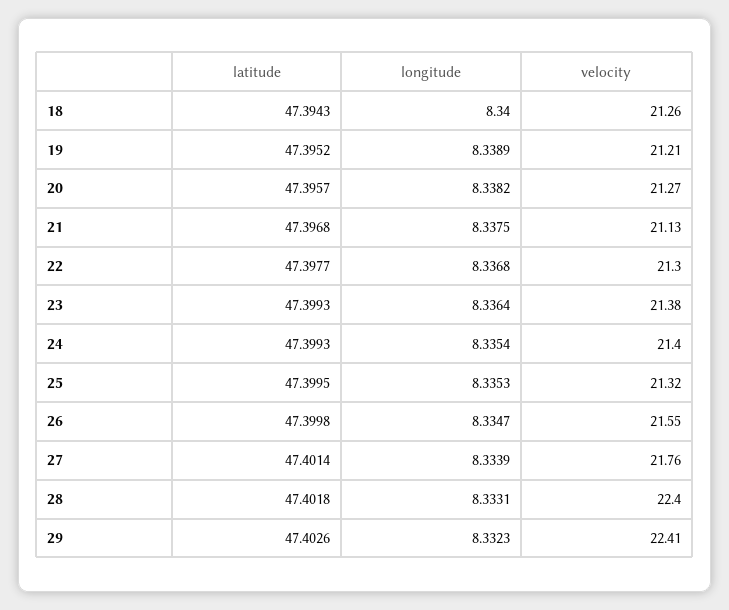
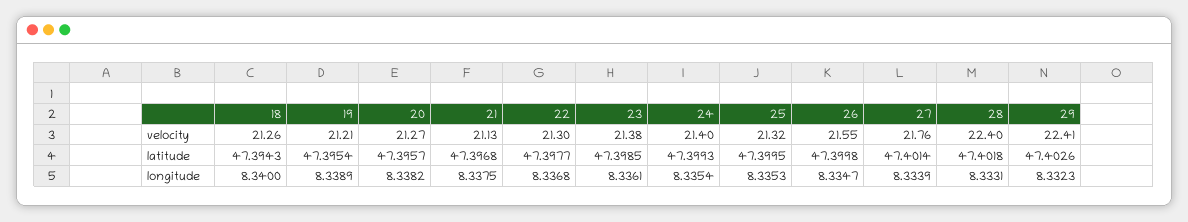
  {
    "latitude": {
      "18": 47.3943,
-     "19": 47.3952,
+     "19": 47.3954,
      "20": 47.3957,
      "21": 47.3968,
      "22": 47.3977,
-     "23": 47.3993,
+     "23": 47.3985,
      "24": 47.3993,
      "25": 47.3995,
      "26": 47.3998,
      "27": 47.4014,
      "28": 47.4018,
      "29": 47.4026
    },
    "longitude": {
      "18": 8.34,
      "19": 8.3389,
      "20": 8.3382,
      "21": 8.3375,
      "22": 8.3368,
-     "23": 8.3364,
+     "23": 8.3361,
      "24": 8.3354,
      "25": 8.3353,
      "26": 8.3347,
      "27": 8.3339,
      "28": 8.3331,
      "29": 8.3323
    },
    "velocity": {
      "18": 21.26,
      "19": 21.21,
      "20": 21.27,
      "21": 21.13,
      "22": 21.3,
      "23": 21.38,
      "24": 21.4,
      "25": 21.32,
      "26": 21.55,
      "27": 21.76,
      "28": 22.4,
      "29": 22.41
    }
  }

